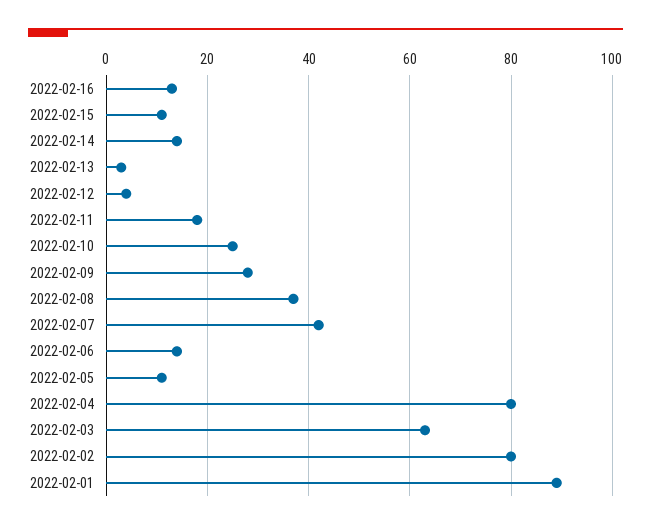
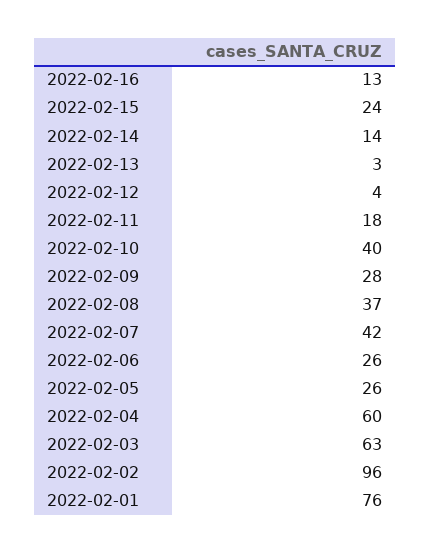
  {
    "2022-02-16": 13,
-   "2022-02-15": 10,
+   "2022-02-15": 24,
    "2022-02-14": 14,
    "2022-02-13": 3,
    "2022-02-12": 4,
    "2022-02-11": 18,
-   "2022-02-10": 25,
+   "2022-02-10": 40,
    "2022-02-09": 28,
    "2022-02-08": 37,
    "2022-02-07": 42,
-   "2022-02-06": 15,
+   "2022-02-06": 26,
-   "2022-02-05": 10,
+   "2022-02-05": 26,
-   "2022-02-04": 80,
+   "2022-02-04": 60,
    "2022-02-03": 63,
-   "2022-02-02": 80,
+   "2022-02-02": 96,
-   "2022-02-01": 90
+   "2022-02-01": 76
  }

